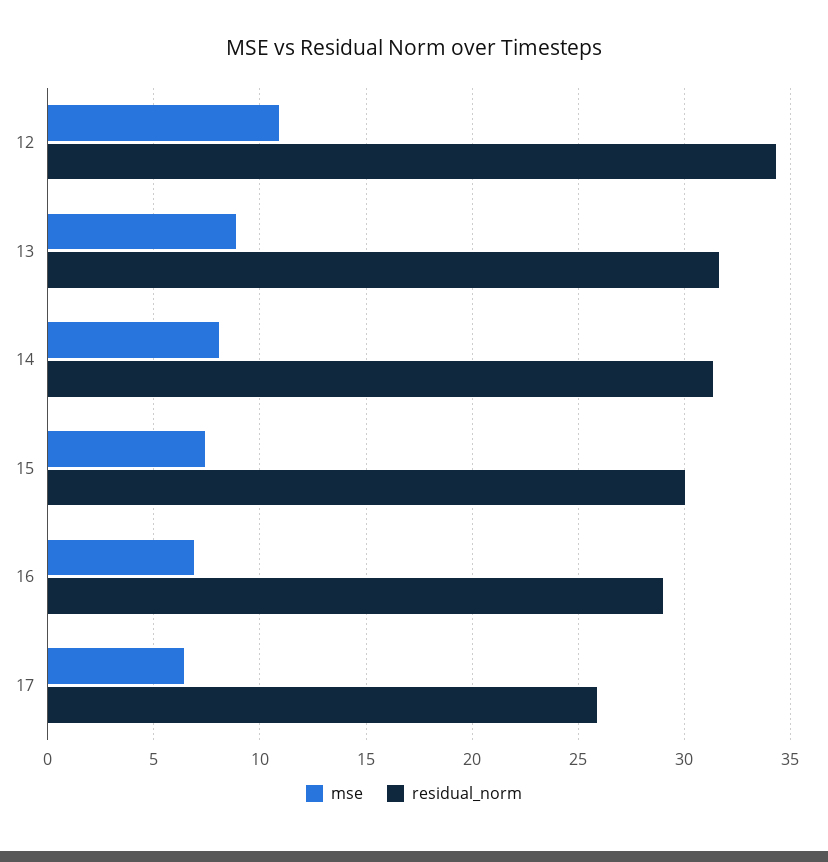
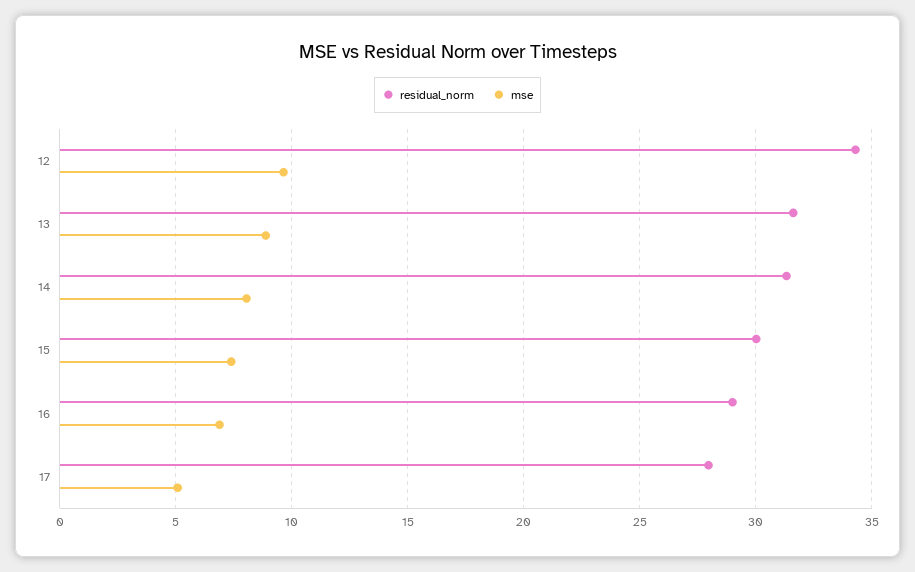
  {
    "mse": {
-     "12": 11,
+     "12": 9.5,
      "13": 9,
      "14": 8,
      "15": 7.5,
      "16": 7,
-     "17": 6.5
+     "17": 5
    },
    "residual_norm": {
      "12": 34.5,
      "13": 31.5,
      "14": 31.5,
      "15": 30,
      "16": 29,
-     "17": 26
+     "17": 28
    }
  }

